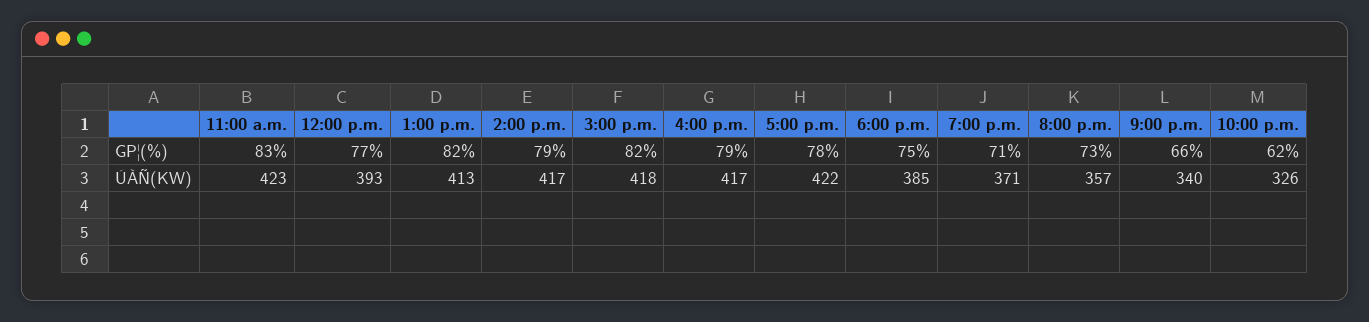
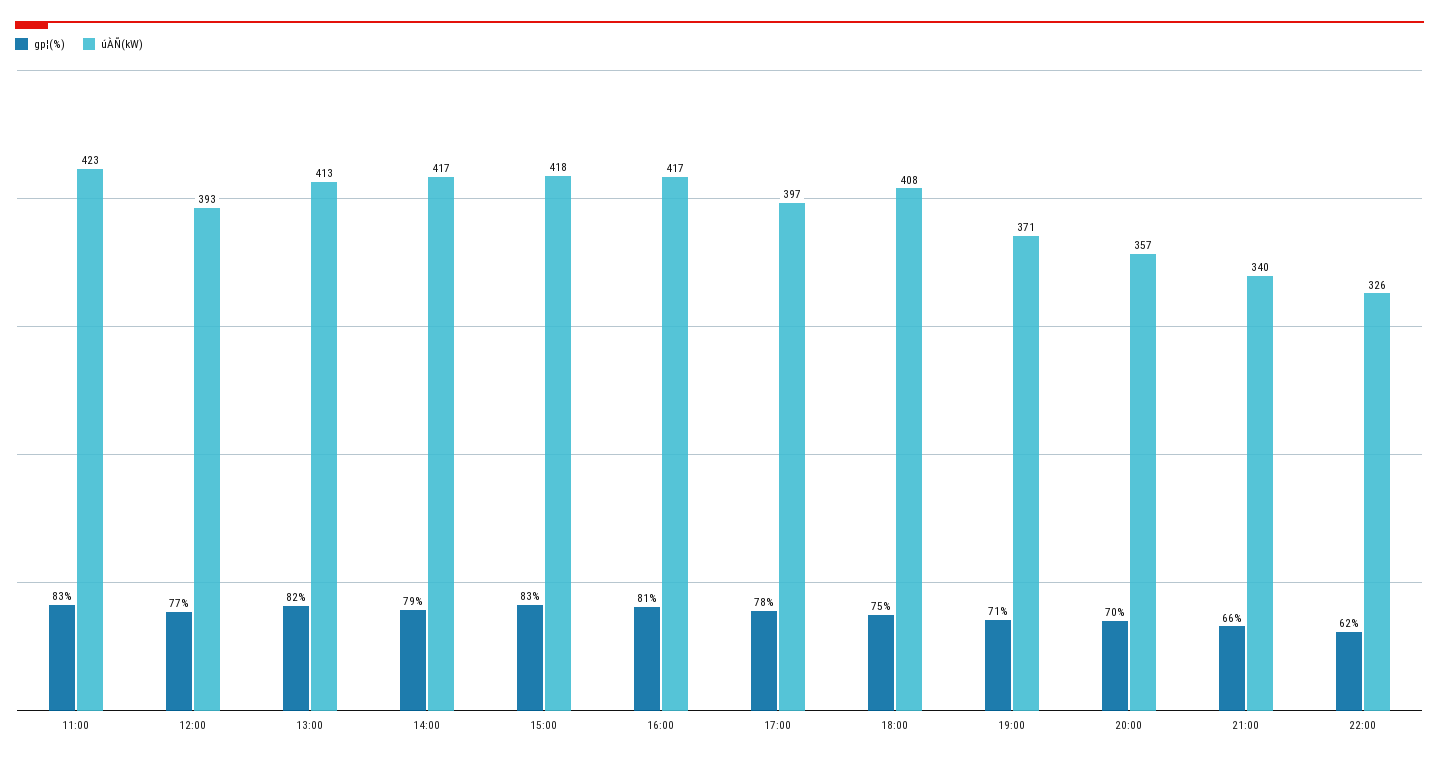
  {
    "GP¦(%)": {
      "11:00 a.m.": 83,
      "12:00 p.m.": 77,
      "1:00 p.m.": 82,
      "2:00 p.m.": 79,
-     "3:00 p.m.": 82,
+     "3:00 p.m.": 83,
-     "4:00 p.m.": 79,
+     "4:00 p.m.": 81,
      "5:00 p.m.": 78,
      "6:00 p.m.": 75,
      "7:00 p.m.": 71,
-     "8:00 p.m.": 73,
+     "8:00 p.m.": 70,
      "9:00 p.m.": 66,
      "10:00 p.m.": 62
    },
    "ÚÀÑ(KW)": {
      "11:00 a.m.": 423,
      "12:00 p.m.": 393,
      "1:00 p.m.": 413,
      "2:00 p.m.": 417,
      "3:00 p.m.": 418,
      "4:00 p.m.": 417,
-     "5:00 p.m.": 422,
+     "5:00 p.m.": 397,
-     "6:00 p.m.": 385,
+     "6:00 p.m.": 408,
      "7:00 p.m.": 371,
      "8:00 p.m.": 357,
      "9:00 p.m.": 340,
      "10:00 p.m.": 326
    }
  }

